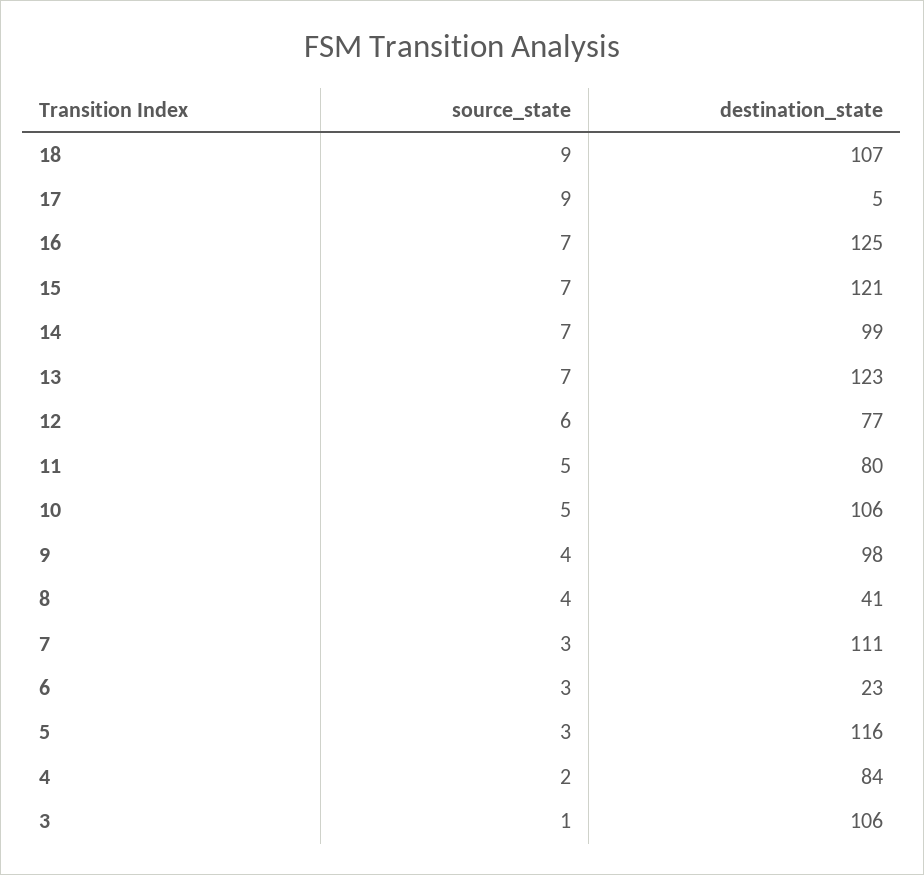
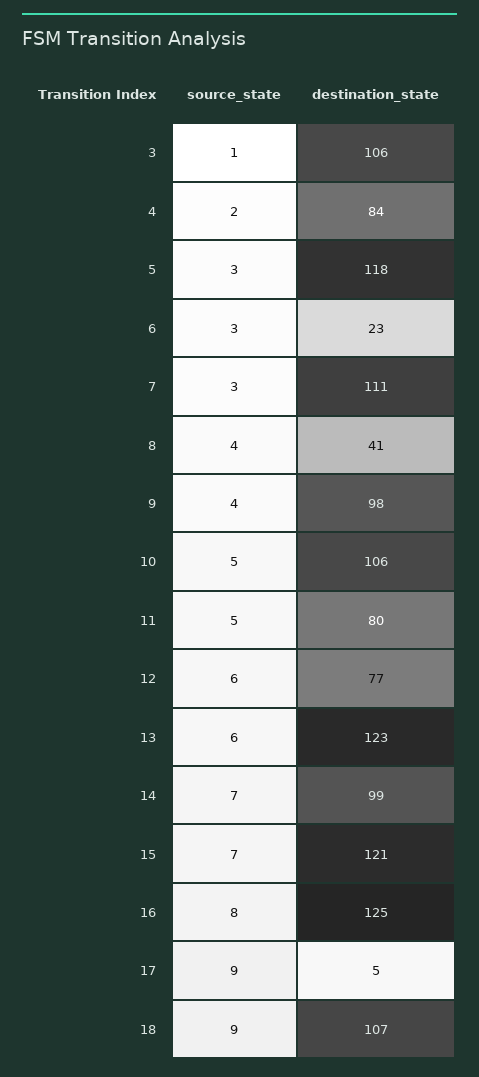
  {
    "source_state": {
      "18": 9,
      "17": 9,
-     "16": 7,
+     "16": 8,
      "15": 7,
      "14": 7,
-     "13": 7,
+     "13": 6,
      "12": 6,
      "11": 5,
      "10": 5,
      "9": 4,
      "8": 4,
      "7": 3,
      "6": 3,
      "5": 3,
      "4": 2,
      "3": 1
    },
    "destination_state": {
      "18": 107,
      "17": 5,
      "16": 125,
      "15": 121,
      "14": 99,
      "13": 123,
      "12": 77,
      "11": 80,
      "10": 106,
      "9": 98,
      "8": 41,
      "7": 111,
      "6": 23,
-     "5": 116,
+     "5": 118,
      "4": 84,
      "3": 106
    }
  }

